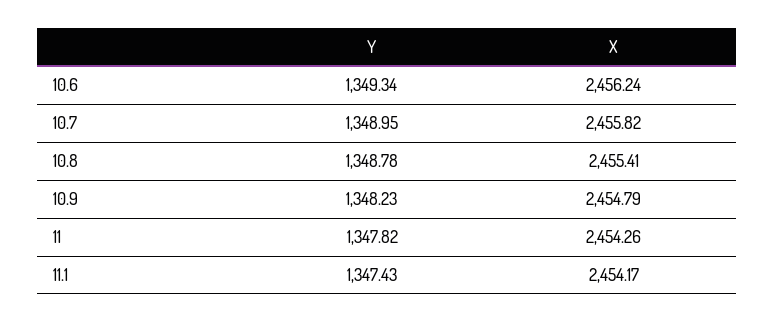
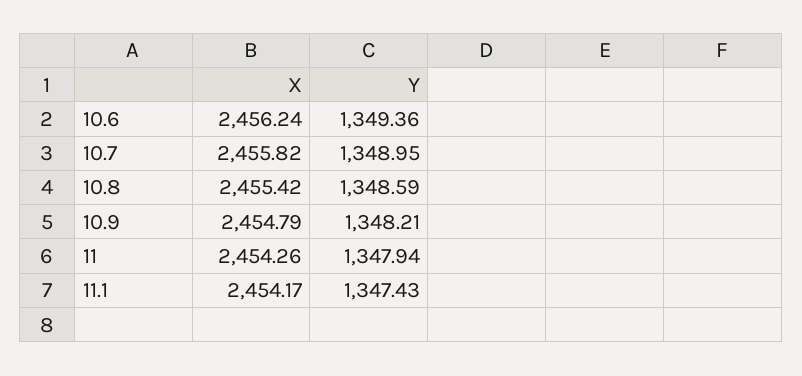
  {
    "Y": {
-     "10.6": 1349.34,
+     "10.6": 1349.36,
      "10.7": 1348.95,
-     "10.8": 1348.78,
+     "10.8": 1348.59,
-     "10.9": 1348.23,
+     "10.9": 1348.21,
-     "11": 1347.82,
+     "11": 1347.94,
      "11.1": 1347.43
    },
    "X": {
      "10.6": 2456.24,
      "10.7": 2455.82,
-     "10.8": 2455.41,
+     "10.8": 2455.42,
      "10.9": 2454.79,
      "11": 2454.26,
      "11.1": 2454.17
    }
  }

